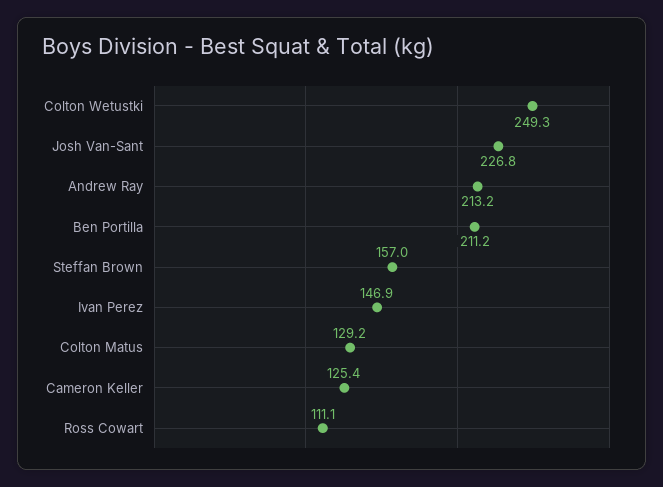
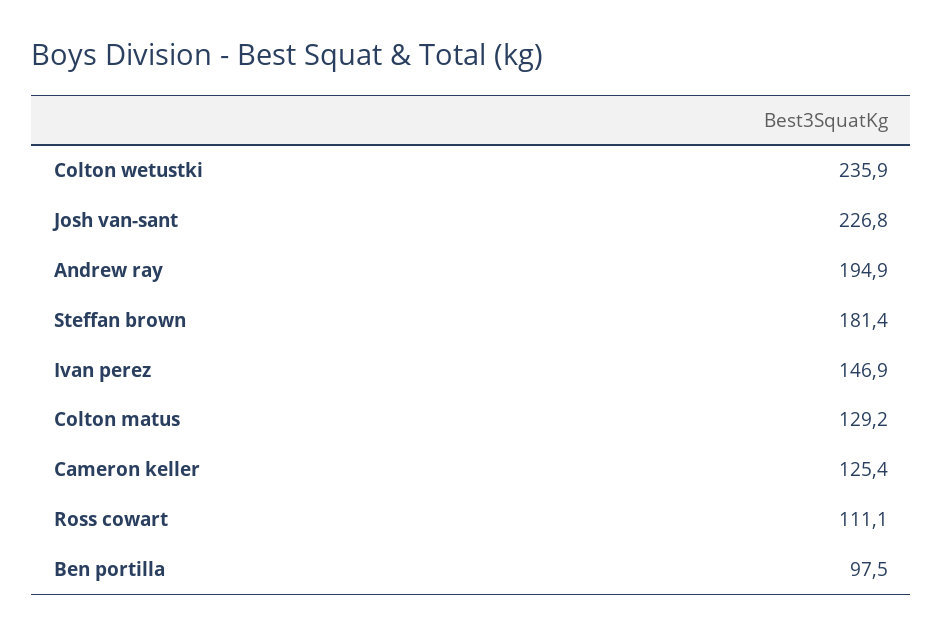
  {
-   "Colton Wetustki": 249.3,
+   "Colton Wetustki": 235.9,
    "Josh Van-Sant": 226.8,
-   "Andrew Ray": 213.2,
+   "Andrew Ray": 194.9,
-   "Ben Portilla": 211.2,
+   "Ben Portilla": 97.5,
-   "Steffan Brown": 157,
+   "Steffan Brown": 181.4,
    "Ivan Perez": 146.9,
    "Colton Matus": 129.2,
    "Cameron Keller": 125.4,
    "Ross Cowart": 111.1
  }

